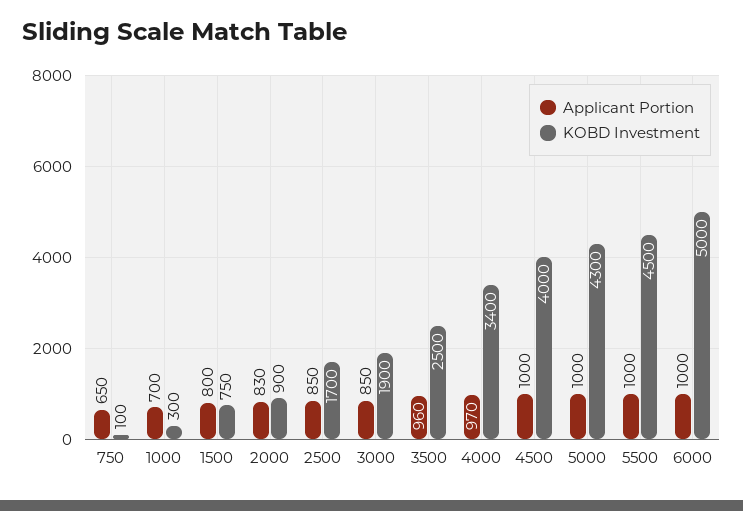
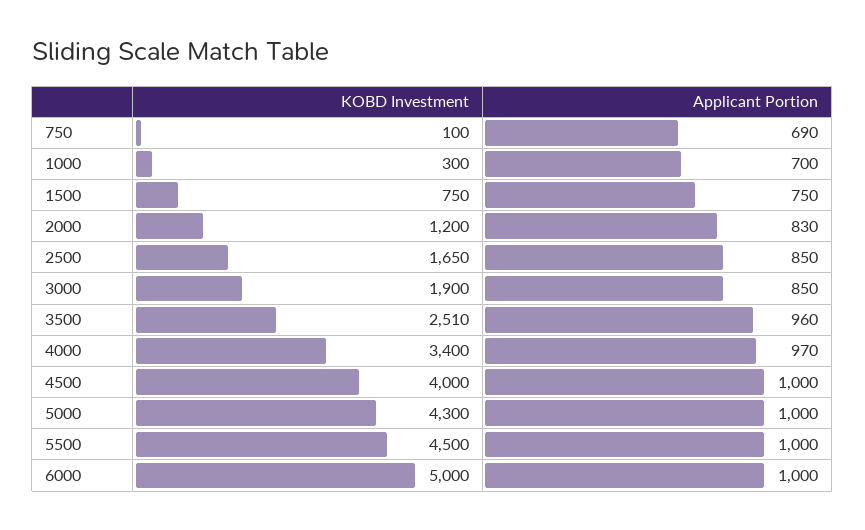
  {
    "Applicant Portion": {
-     "750": 650,
+     "750": 690,
      "1000": 700,
-     "1500": 800,
+     "1500": 750,
      "2000": 830,
      "2500": 850,
      "3000": 850,
      "3500": 960,
      "4000": 970,
      "4500": 1000,
      "5000": 1000,
      "5500": 1000,
      "6000": 1000
    },
    "KOBD Investment": {
      "750": 100,
      "1000": 300,
      "1500": 750,
-     "2000": 900,
+     "2000": 1200,
-     "2500": 1700,
+     "2500": 1650,
      "3000": 1900,
-     "3500": 2500,
+     "3500": 2510,
      "4000": 3400,
      "4500": 4000,
      "5000": 4300,
      "5500": 4500,
      "6000": 5000
    }
  }

